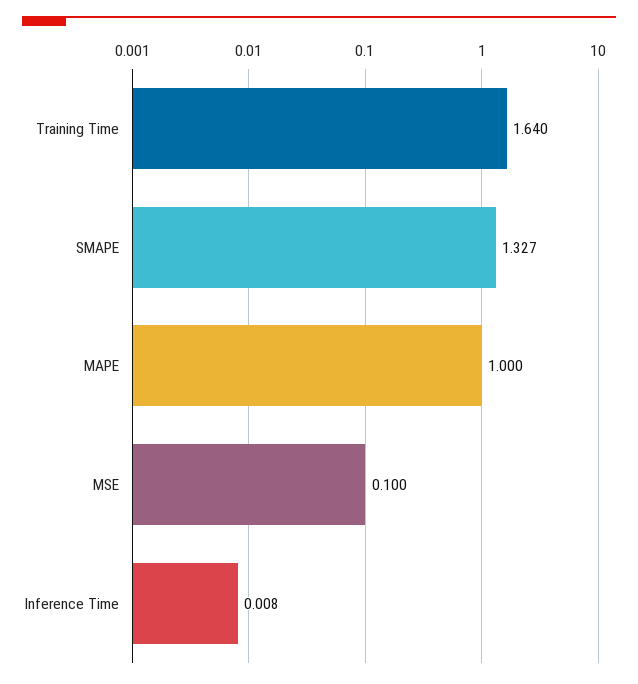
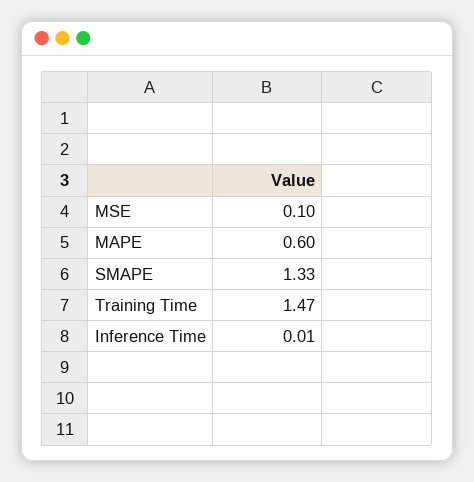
  {
-   "Training Time": 1.64,
+   "Training Time": 1.47,
    "SMAPE": 1.327,
-   "MAPE": 1,
+   "MAPE": 0.6,
    "MSE": 0.1,
    "Inference Time": 0.008
  }

